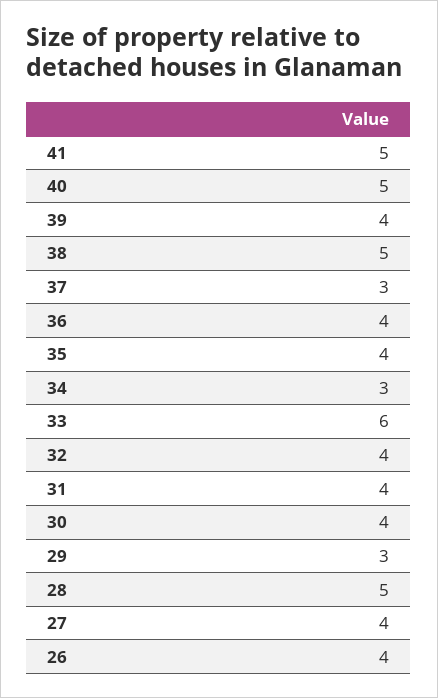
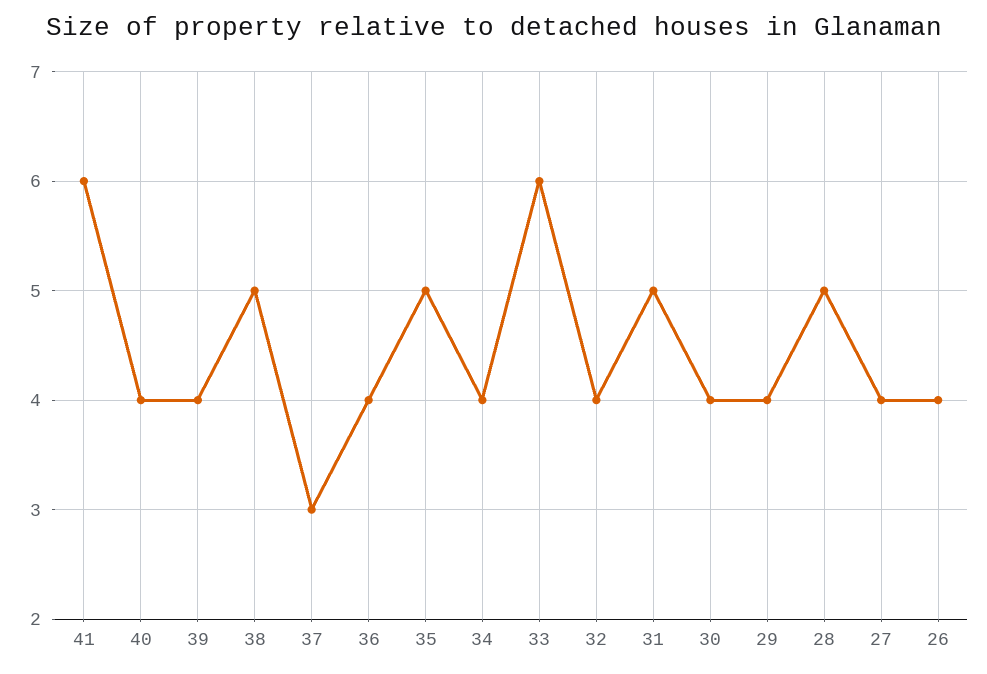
  {
-   "41": 5,
+   "41": 6,
-   "40": 5,
+   "40": 4,
    "39": 4,
    "38": 5,
    "37": 3,
    "36": 4,
-   "35": 4,
+   "35": 5,
-   "34": 3,
+   "34": 4,
    "33": 6,
    "32": 4,
-   "31": 4,
+   "31": 5,
    "30": 4,
-   "29": 3,
+   "29": 4,
    "28": 5,
    "27": 4,
    "26": 4
  }

